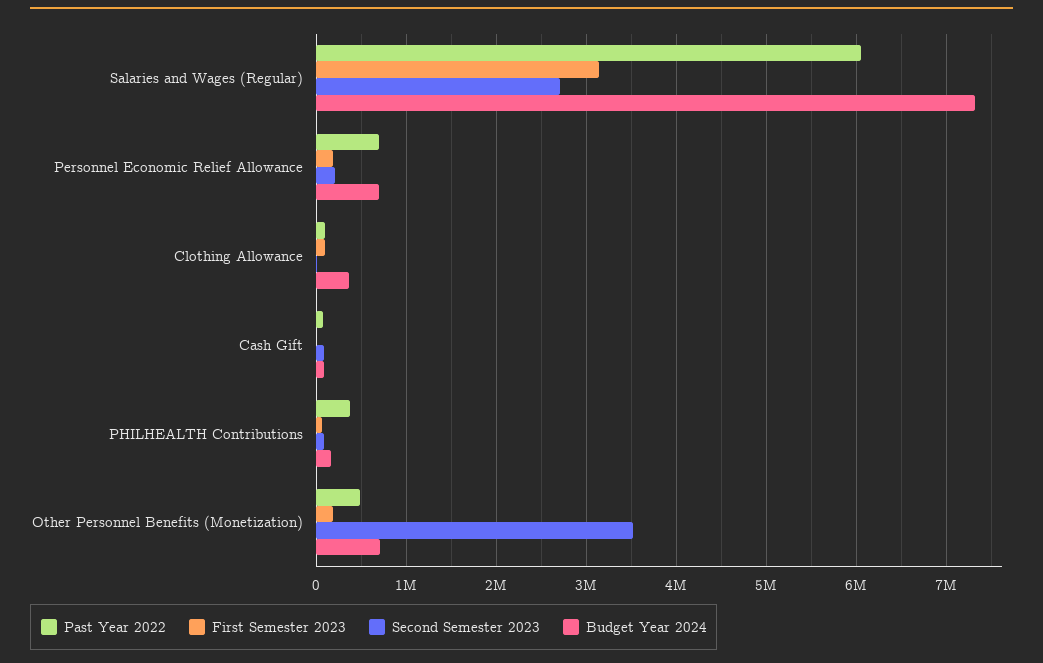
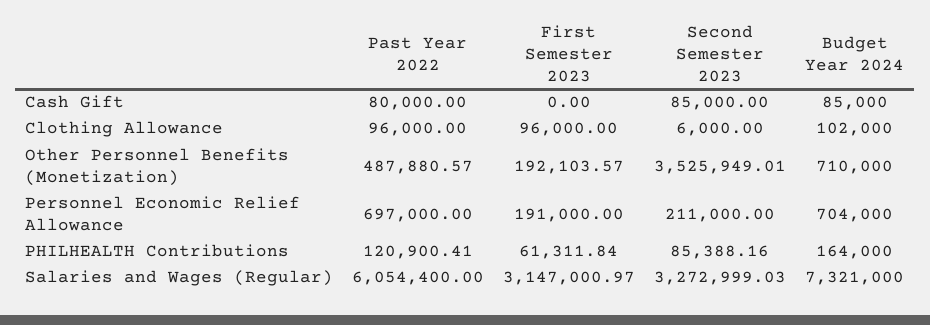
  {
    "Past Year 2022": {
      "Salaries and Wages (Regular)": 6054400,
      "Personnel Economic Relief Allowance": 697000,
      "Clothing Allowance": 96000,
      "Cash Gift": 80000,
-     "PHILHEALTH Contributions": 400000,
+     "PHILHEALTH Contributions": 120900.41,
      "Other Personnel Benefits (Monetization)": 487880.57
    },
    "First Semester 2023": {
      "Salaries and Wages (Regular)": 3147000.97,
      "Personnel Economic Relief Allowance": 191000,
      "Clothing Allowance": 96000,
      "Cash Gift": 0,
      "PHILHEALTH Contributions": 61311.84,
      "Other Personnel Benefits (Monetization)": 192103.57
    },
    "Second Semester 2023": {
-     "Salaries and Wages (Regular)": 2700000,
+     "Salaries and Wages (Regular)": 3272999.03,
      "Personnel Economic Relief Allowance": 211000,
      "Clothing Allowance": 6000,
      "Cash Gift": 85000,
      "PHILHEALTH Contributions": 85388.16,
      "Other Personnel Benefits (Monetization)": 3525949.01
    },
    "Budget Year 2024": {
      "Salaries and Wages (Regular)": 7321000,
      "Personnel Economic Relief Allowance": 704000,
-     "Clothing Allowance": 400000,
+     "Clothing Allowance": 102000,
      "Cash Gift": 85000,
      "PHILHEALTH Contributions": 164000,
      "Other Personnel Benefits (Monetization)": 710000
    }
  }

